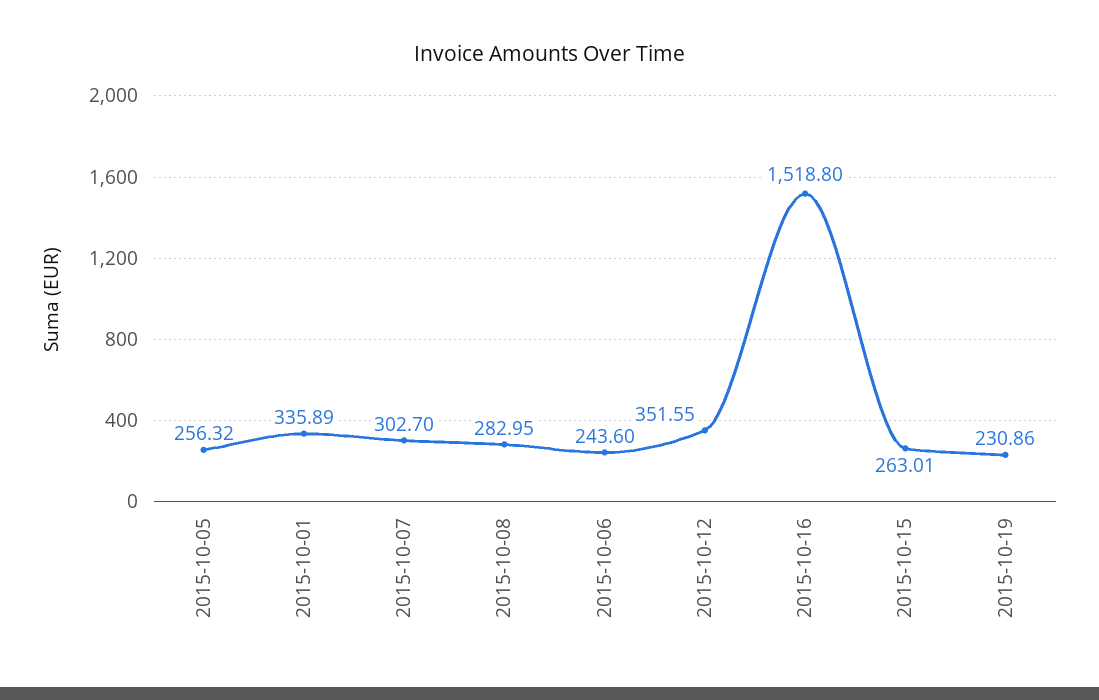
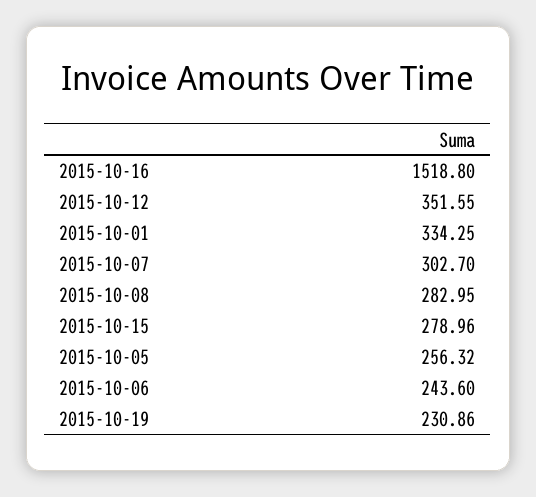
  {
    "2015-10-05": 256.32,
-   "2015-10-01": 335.89,
+   "2015-10-01": 334.25,
    "2015-10-07": 302.7,
    "2015-10-08": 282.95,
    "2015-10-06": 243.6,
    "2015-10-12": 351.55,
    "2015-10-16": 1518.8,
-   "2015-10-15": 263.01,
+   "2015-10-15": 278.96,
    "2015-10-19": 230.86
  }

